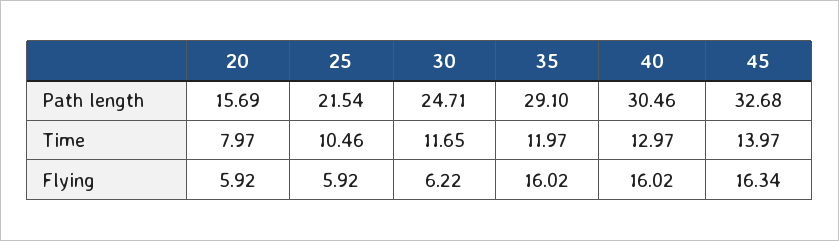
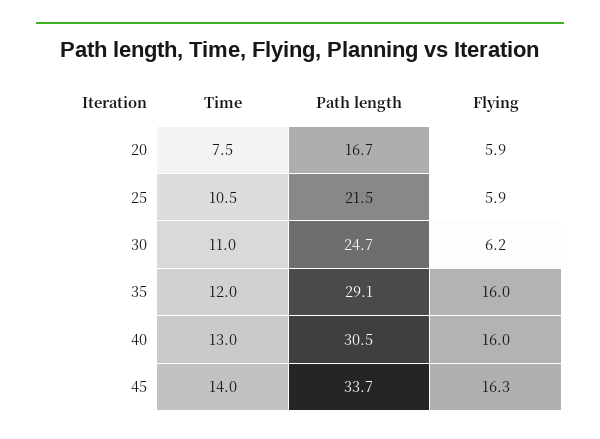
  {
    "20": {
-     "Path length": 15.69,
+     "Path length": 16.7,
-     "Time": 7.97,
+     "Time": 7.5,
      "Flying": 5.92
    },
    "25": {
      "Path length": 21.54,
      "Time": 10.46,
      "Flying": 5.92
    },
    "30": {
      "Path length": 24.71,
-     "Time": 11.65,
+     "Time": 11,
      "Flying": 6.22
    },
    "35": {
      "Path length": 29.1,
      "Time": 11.97,
      "Flying": 16.02
    },
    "40": {
      "Path length": 30.46,
      "Time": 12.97,
      "Flying": 16.02
    },
    "45": {
-     "Path length": 32.68,
+     "Path length": 33.7,
      "Time": 13.97,
      "Flying": 16.34
    }
  }

